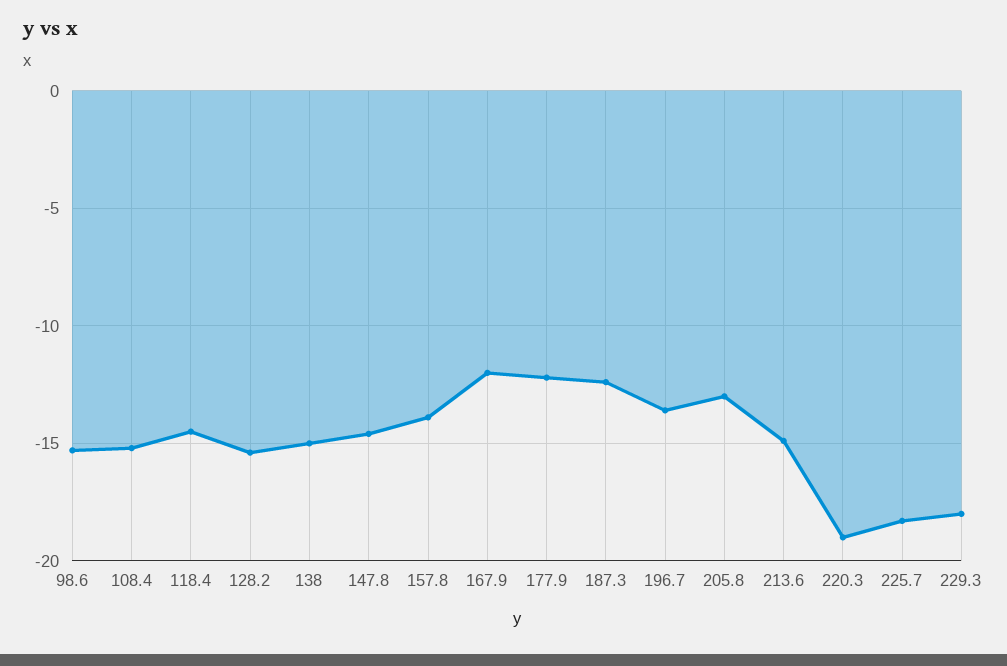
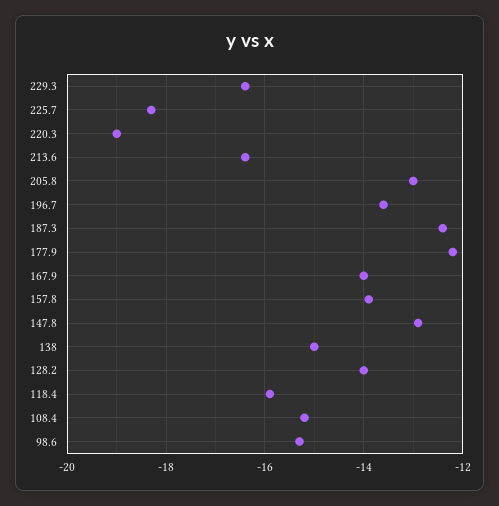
  {
    "98.6": -15.5,
    "108.4": -15,
-   "118.4": -14.5,
+   "118.4": -16,
-   "128.2": -15.5,
+   "128.2": -14,
    "138": -15,
-   "147.8": -14.5,
+   "147.8": -13,
    "157.8": -14,
-   "167.9": -12,
+   "167.9": -14,
    "177.9": -12,
    "187.3": -12.5,
    "196.7": -13.5,
    "205.8": -13,
-   "213.6": -15,
+   "213.6": -16.5,
    "220.3": -19,
    "225.7": -18.5,
-   "229.3": -18
+   "229.3": -16.5
  }

